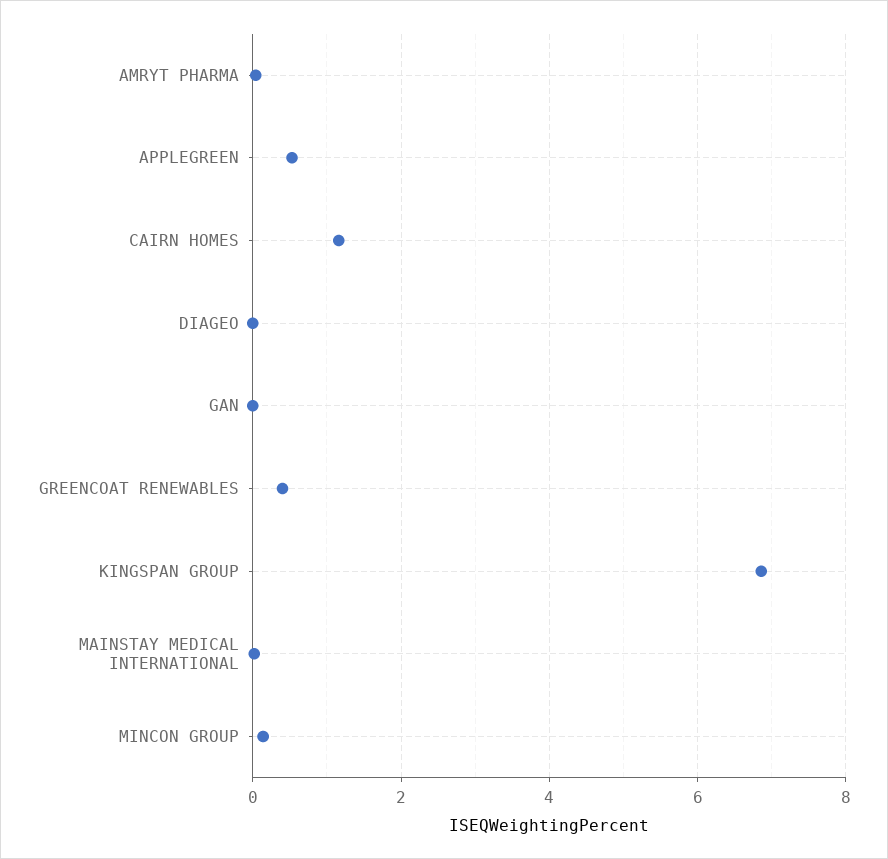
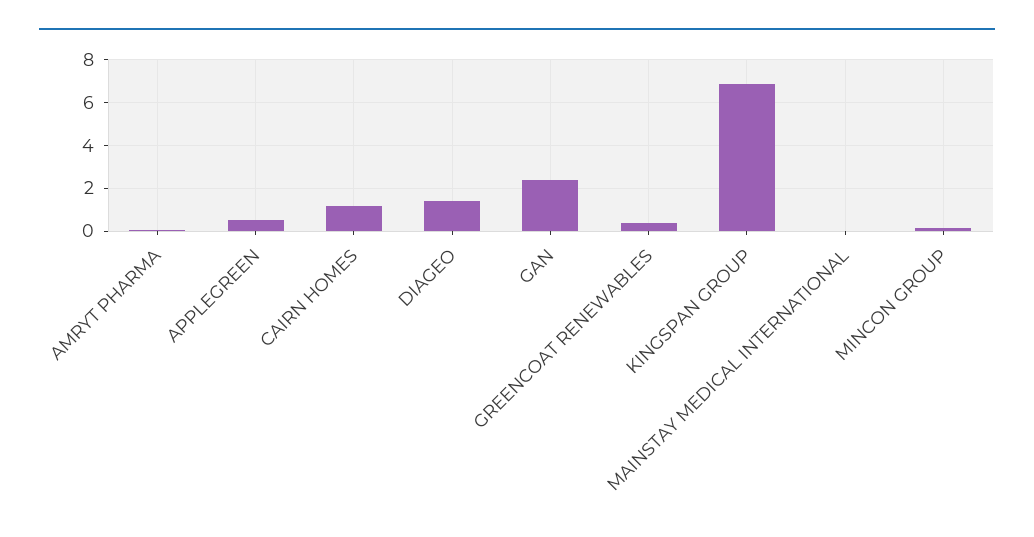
  {
    "AMRYT PHARMA": 0,
    "APPLEGREEN": 0.6,
    "CAIRN HOMES": 1.2,
-   "DIAGEO": 0,
+   "DIAGEO": 1.5,
-   "GAN": 0,
+   "GAN": 2.5,
    "GREENCOAT RENEWABLES": 0.4,
    "KINGSPAN GROUP": 6.8,
    "MAINSTAY MEDICAL INTERNATIONAL": 0,
    "MINCON GROUP": 0.2
  }

